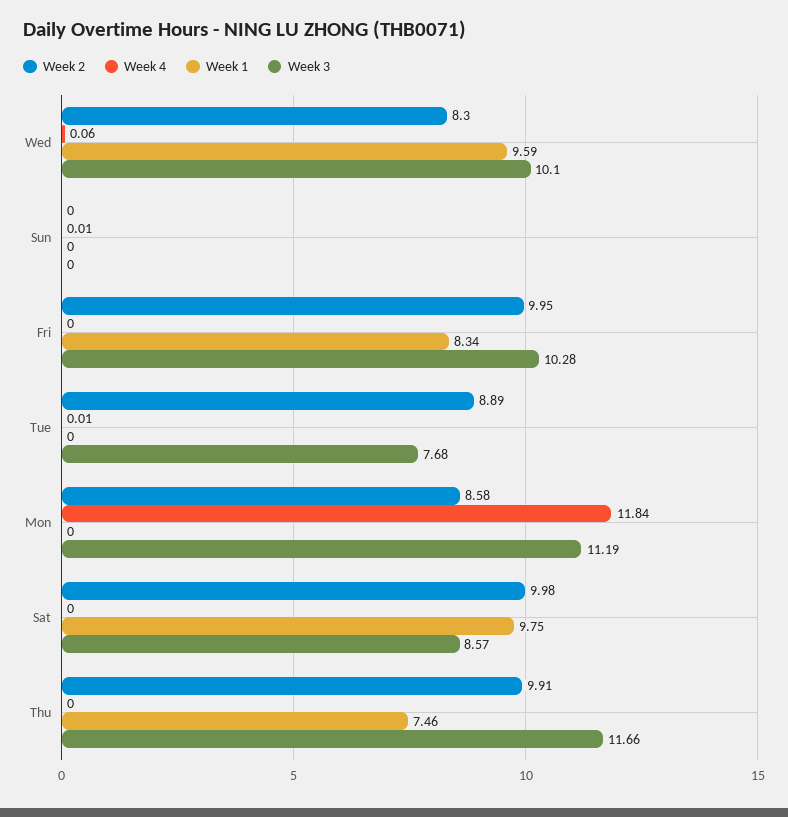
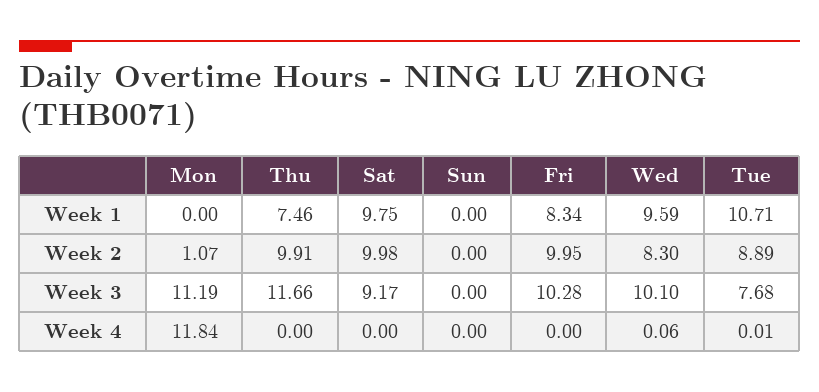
  {
    "Week 2": {
      "Wed": 8.3,
      "Sun": 0,
      "Fri": 9.95,
      "Tue": 8.89,
-     "Mon": 8.58,
+     "Mon": 1.07,
      "Sat": 9.98,
      "Thu": 9.91
    },
    "Week 4": {
      "Wed": 0.06,
-     "Sun": 0.01,
+     "Sun": 0,
      "Fri": 0,
      "Tue": 0.01,
      "Mon": 11.84,
      "Sat": 0,
      "Thu": 0
    },
    "Week 1": {
      "Wed": 9.59,
      "Sun": 0,
      "Fri": 8.34,
-     "Tue": 0,
+     "Tue": 10.71,
      "Mon": 0,
      "Sat": 9.75,
      "Thu": 7.46
    },
    "Week 3": {
      "Wed": 10.1,
      "Sun": 0,
      "Fri": 10.28,
      "Tue": 7.68,
      "Mon": 11.19,
-     "Sat": 8.57,
+     "Sat": 9.17,
      "Thu": 11.66
    }
  }

